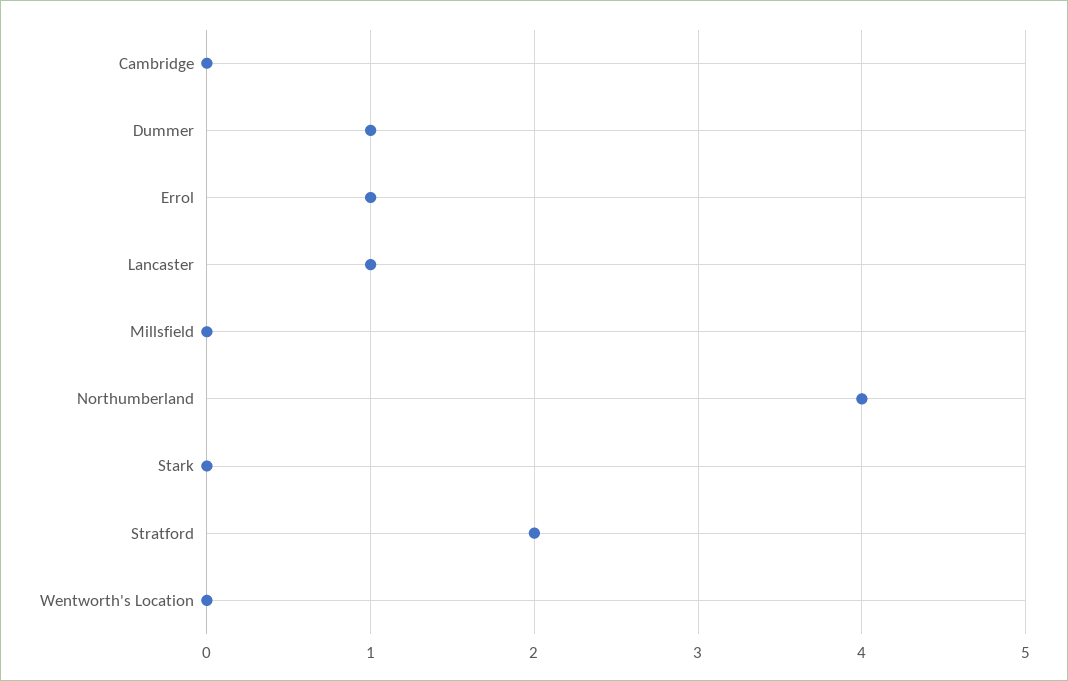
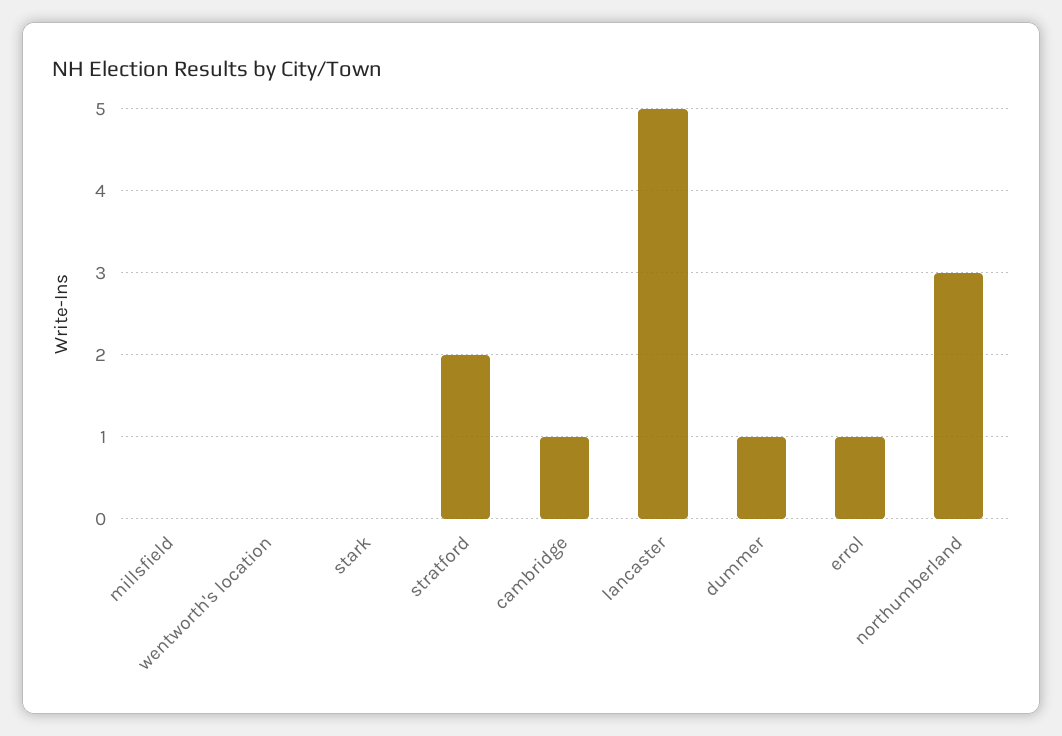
  {
-   "Cambridge": 0,
+   "Cambridge": 1,
    "Dummer": 1,
    "Errol": 1,
-   "Lancaster": 1,
+   "Lancaster": 5,
    "Millsfield": 0,
-   "Northumberland": 4,
+   "Northumberland": 3,
    "Stark": 0,
    "Stratford": 2,
    "Wentworth's Location": 0
  }

